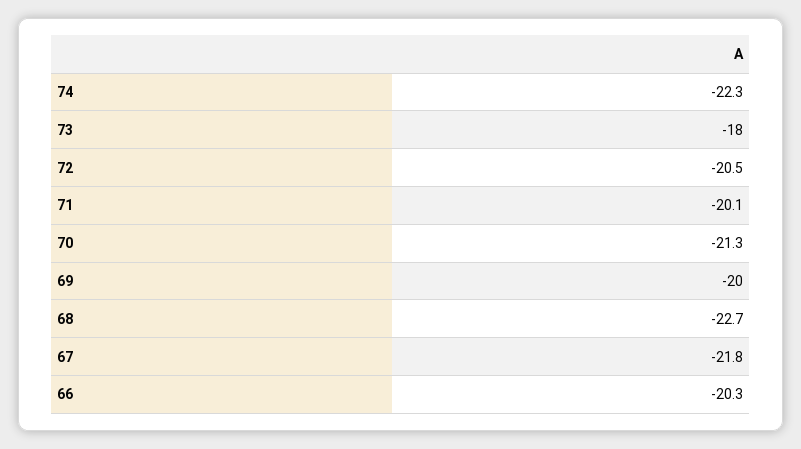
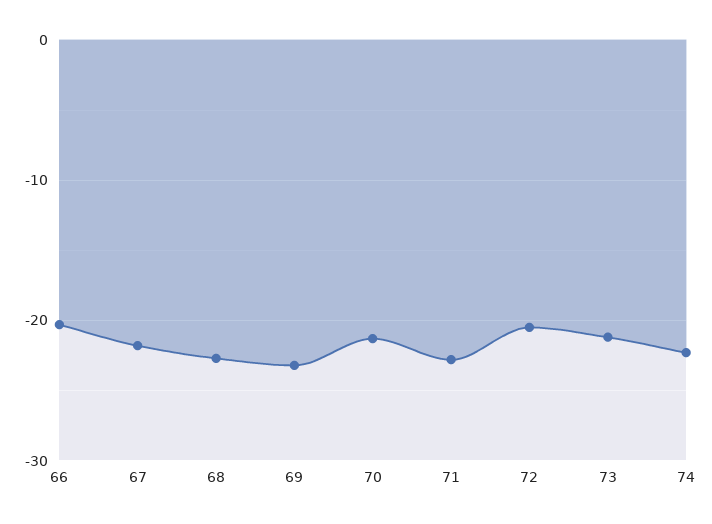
  {
    "74": -22.3,
-   "73": -18,
+   "73": -21,
    "72": -20.5,
-   "71": -20.1,
+   "71": -23,
    "70": -21.3,
-   "69": -20,
+   "69": -23,
    "68": -22.7,
    "67": -21.8,
    "66": -20.3
  }

